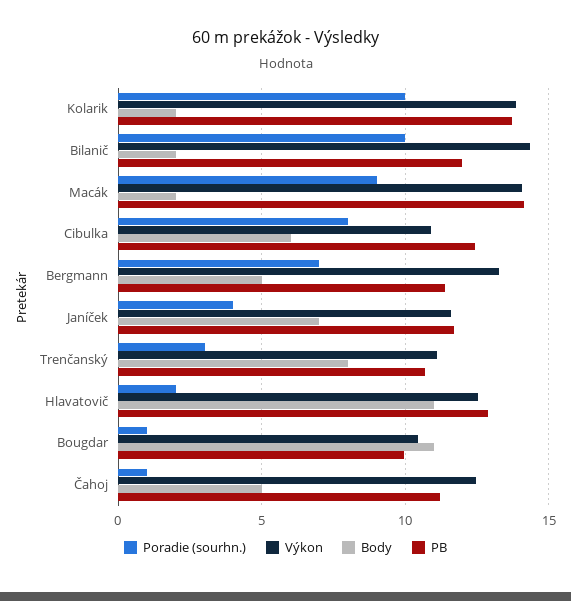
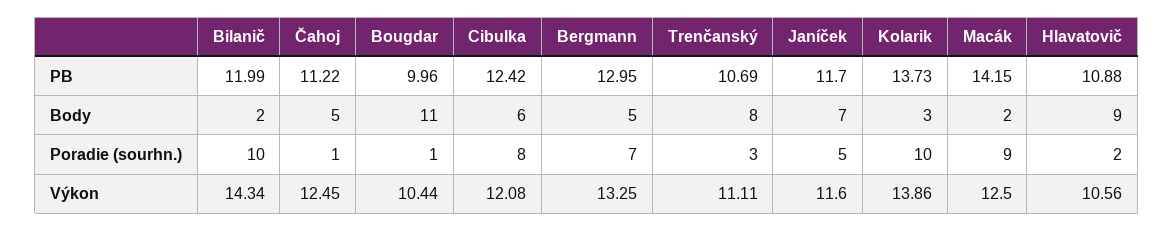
  {
    "Poradie (sourhn.)": {
      "Kolarik": 10,
      "Bilanič": 10,
      "Macák": 9,
      "Cibulka": 8,
      "Bergmann": 7,
-     "Janíček": 4,
+     "Janíček": 5,
      "Trenčanský": 3,
      "Hlavatovič": 2,
      "Bougdar": 1,
      "Čahoj": 1
    },
    "Výkon": {
      "Kolarik": 13.86,
      "Bilanič": 14.34,
-     "Macák": 14,
+     "Macák": 12.5,
-     "Cibulka": 11,
+     "Cibulka": 12.08,
      "Bergmann": 13.25,
      "Janíček": 11.6,
      "Trenčanský": 11.11,
-     "Hlavatovič": 12.5,
+     "Hlavatovič": 10.56,
      "Bougdar": 10.44,
      "Čahoj": 12.45
    },
    "Body": {
-     "Kolarik": 2,
+     "Kolarik": 3,
      "Bilanič": 2,
      "Macák": 2,
      "Cibulka": 6,
      "Bergmann": 5,
      "Janíček": 7,
      "Trenčanský": 8,
-     "Hlavatovič": 11,
+     "Hlavatovič": 9,
      "Bougdar": 11,
      "Čahoj": 5
    },
    "PB": {
      "Kolarik": 13.73,
      "Bilanič": 11.99,
      "Macák": 14.15,
      "Cibulka": 12.42,
-     "Bergmann": 11.5,
+     "Bergmann": 12.95,
      "Janíček": 11.7,
      "Trenčanský": 10.69,
-     "Hlavatovič": 13,
+     "Hlavatovič": 10.88,
      "Bougdar": 9.96,
      "Čahoj": 11.22
    }
  }

